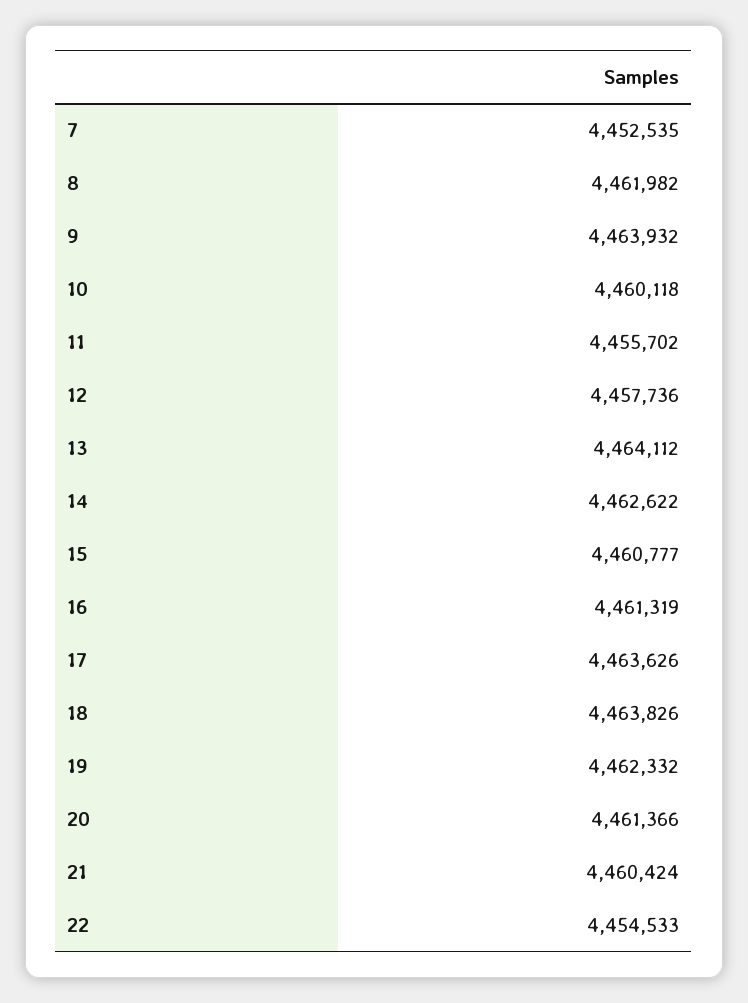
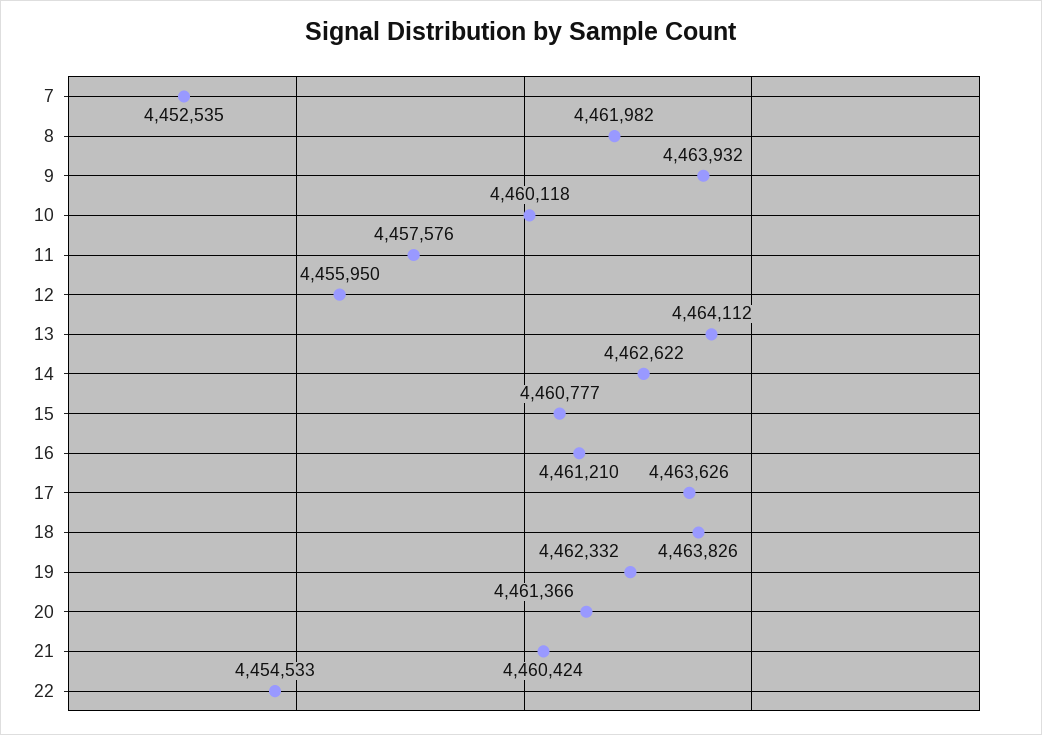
  {
    "7": 4452535,
    "8": 4461982,
    "9": 4463932,
    "10": 4460118,
-   "11": 4455702,
+   "11": 4457576,
-   "12": 4457736,
+   "12": 4455950,
    "13": 4464112,
    "14": 4462622,
    "15": 4460777,
-   "16": 4461319,
+   "16": 4461210,
    "17": 4463626,
    "18": 4463826,
    "19": 4462332,
    "20": 4461366,
    "21": 4460424,
    "22": 4454533
  }

